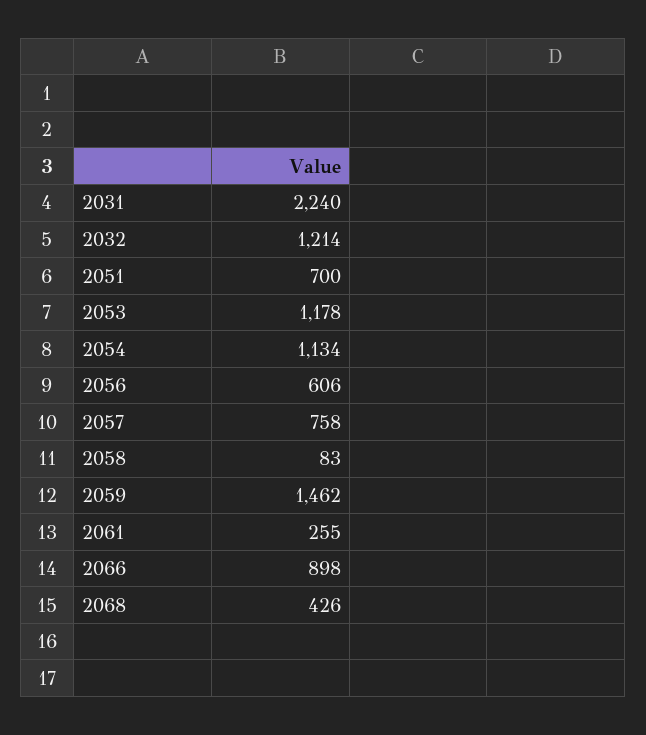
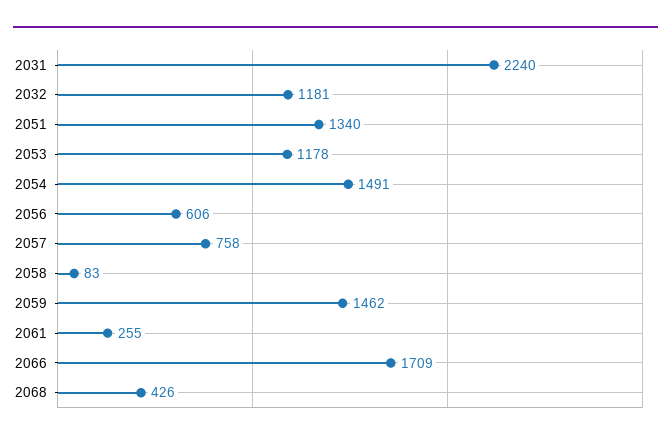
  {
    "2031": 2240,
-   "2032": 1214,
+   "2032": 1181,
-   "2051": 700,
+   "2051": 1340,
    "2053": 1178,
-   "2054": 1134,
+   "2054": 1491,
    "2056": 606,
    "2057": 758,
    "2058": 83,
    "2059": 1462,
    "2061": 255,
-   "2066": 898,
+   "2066": 1709,
    "2068": 426
  }

